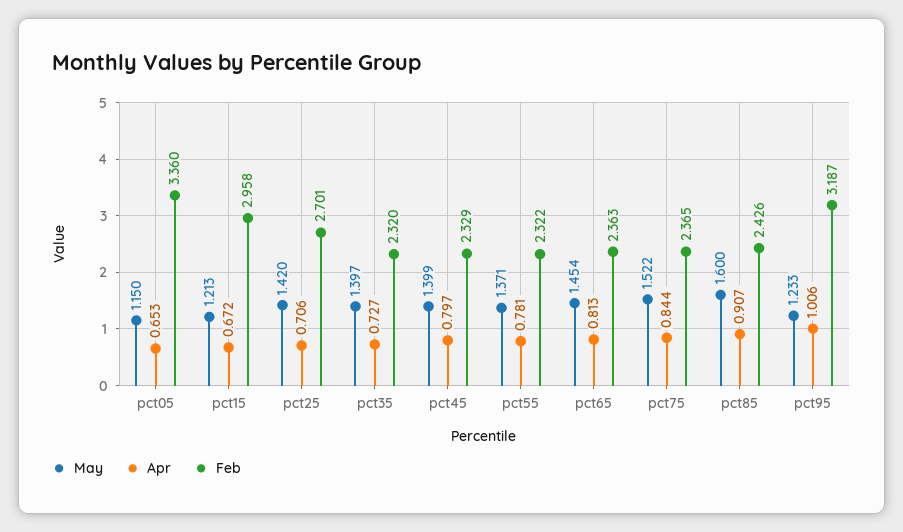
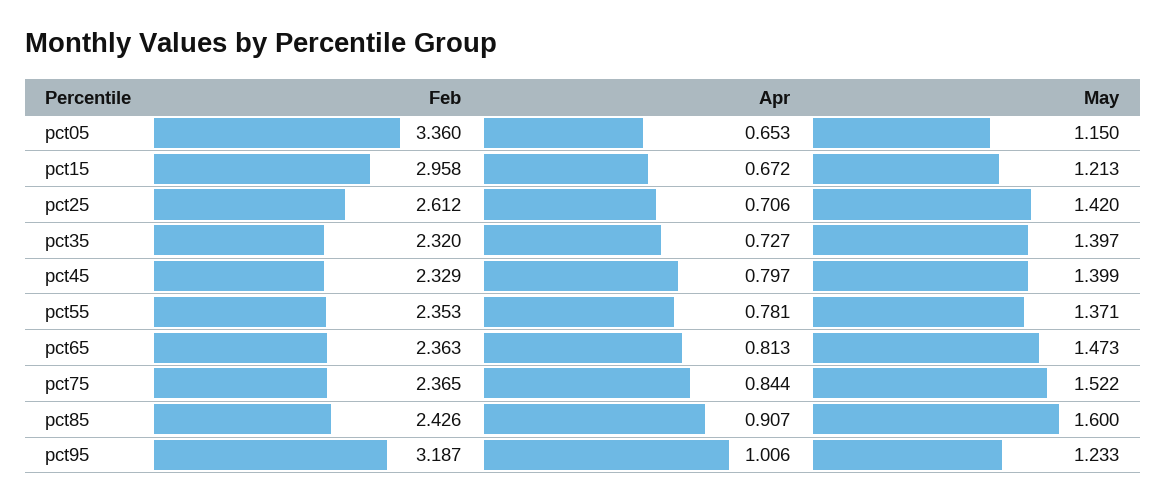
  {
    "May": {
      "pct05": 1.15,
      "pct15": 1.213,
      "pct25": 1.42,
      "pct35": 1.397,
      "pct45": 1.399,
      "pct55": 1.371,
-     "pct65": 1.454,
+     "pct65": 1.473,
      "pct75": 1.522,
      "pct85": 1.6,
      "pct95": 1.233
    },
    "Apr": {
      "pct05": 0.653,
      "pct15": 0.672,
      "pct25": 0.706,
      "pct35": 0.727,
      "pct45": 0.797,
      "pct55": 0.781,
      "pct65": 0.813,
      "pct75": 0.844,
      "pct85": 0.907,
      "pct95": 1.006
    },
    "Feb": {
      "pct05": 3.36,
      "pct15": 2.958,
-     "pct25": 2.701,
+     "pct25": 2.612,
      "pct35": 2.32,
      "pct45": 2.329,
-     "pct55": 2.322,
+     "pct55": 2.353,
      "pct65": 2.363,
      "pct75": 2.365,
      "pct85": 2.426,
      "pct95": 3.187
    }
  }

